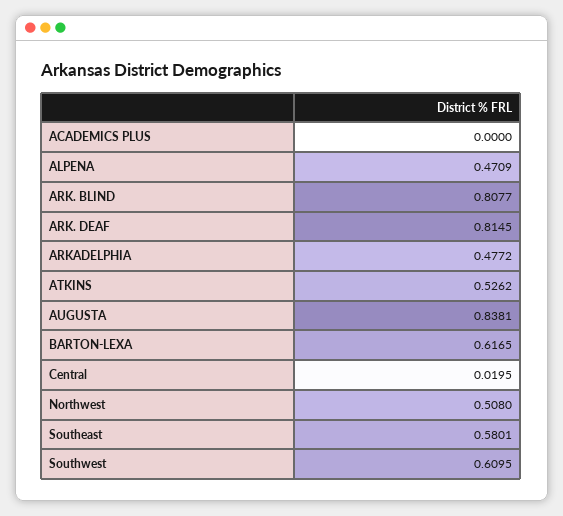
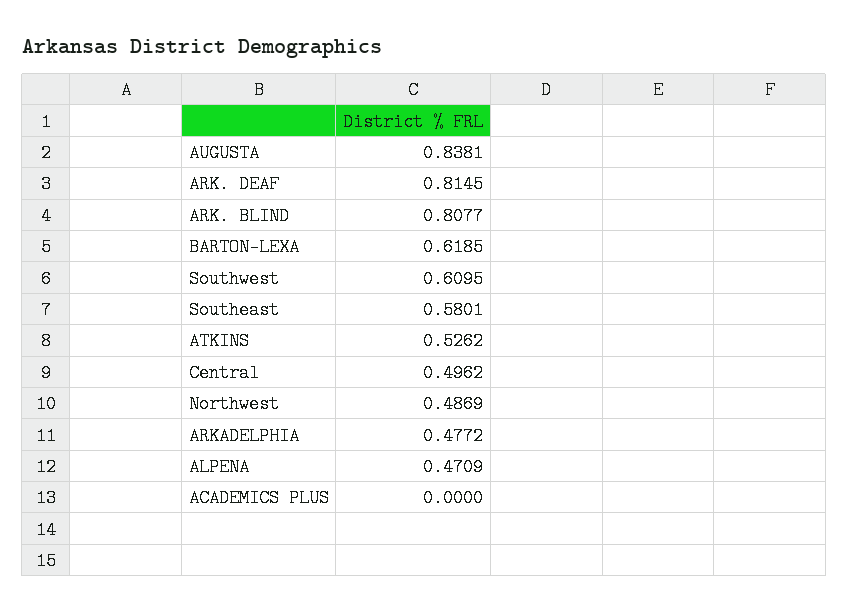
  {
    "ACADEMICS PLUS": 0,
    "ALPENA": 0.4709,
    "ARK. BLIND": 0.8077,
    "ARK. DEAF": 0.8145,
    "ARKADELPHIA": 0.4772,
    "ATKINS": 0.5262,
    "AUGUSTA": 0.8381,
-   "BARTON-LEXA": 0.6165,
+   "BARTON-LEXA": 0.6185,
-   "Central": 0.0195,
+   "Central": 0.4962,
-   "Northwest": 0.508,
+   "Northwest": 0.4869,
    "Southeast": 0.5801,
    "Southwest": 0.6095
  }

